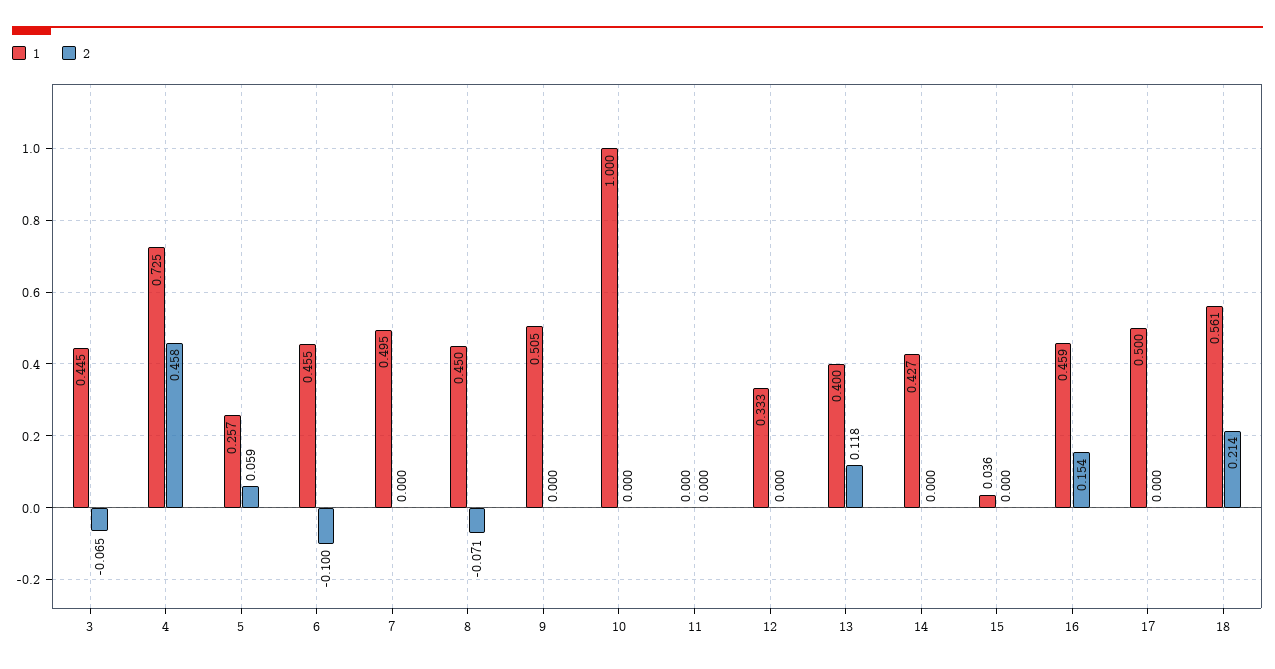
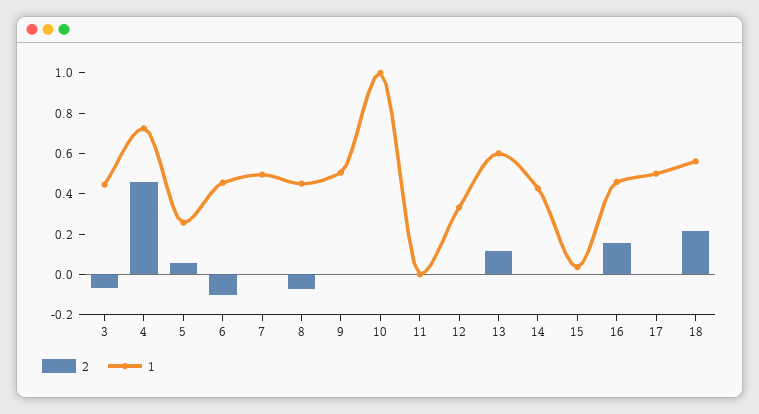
  {
    "1": {
      "3": 0.445,
      "4": 0.725,
      "5": 0.257,
      "6": 0.455,
      "7": 0.495,
      "8": 0.45,
      "9": 0.505,
      "10": 1,
      "11": 0,
      "12": 0.333,
-     "13": 0.4,
+     "13": 0.6,
      "14": 0.427,
      "15": 0.036,
      "16": 0.459,
      "17": 0.5,
      "18": 0.561
    },
    "2": {
      "3": -0.065,
      "4": 0.458,
      "5": 0.059,
      "6": -0.1,
      "7": 0,
      "8": -0.071,
      "9": 0,
      "10": 0,
      "11": 0,
      "12": 0,
      "13": 0.118,
      "14": 0,
      "15": 0,
      "16": 0.154,
      "17": 0,
      "18": 0.214
    }
  }

